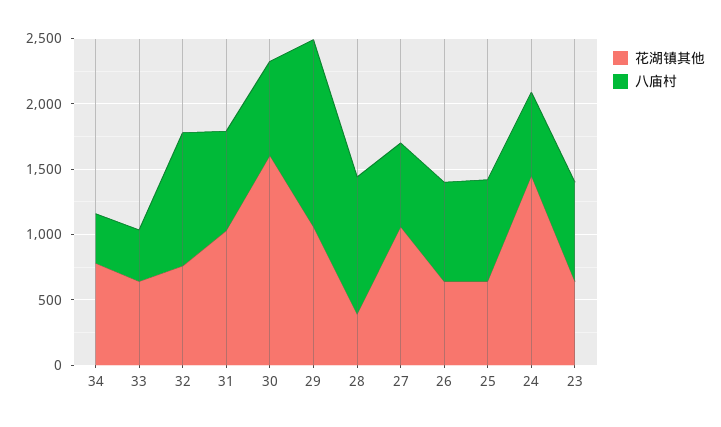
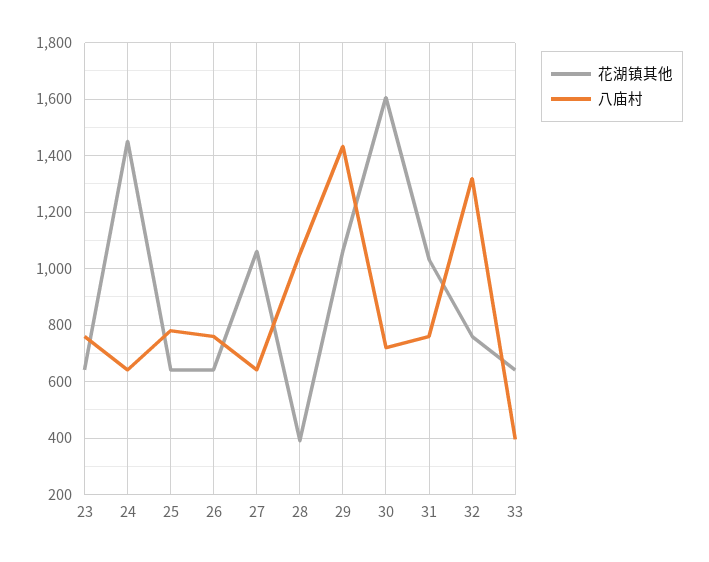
  {
    "花湖镇其他": {
-     "34": 800,
      "33": 650,
      "32": 750,
      "31": 1025,
      "30": 1600,
      "29": 1050,
      "28": 400,
      "27": 1050,
      "26": 650,
      "25": 650,
      "24": 1450,
      "23": 650
    },
    "八庙村": {
-     "34": 400,
      "33": 400,
-     "32": 1000,
+     "32": 1325,
      "31": 750,
      "30": 725,
      "29": 1425,
      "28": 1050,
      "27": 650,
      "26": 750,
      "25": 775,
      "24": 650,
      "23": 750
    }
  }

